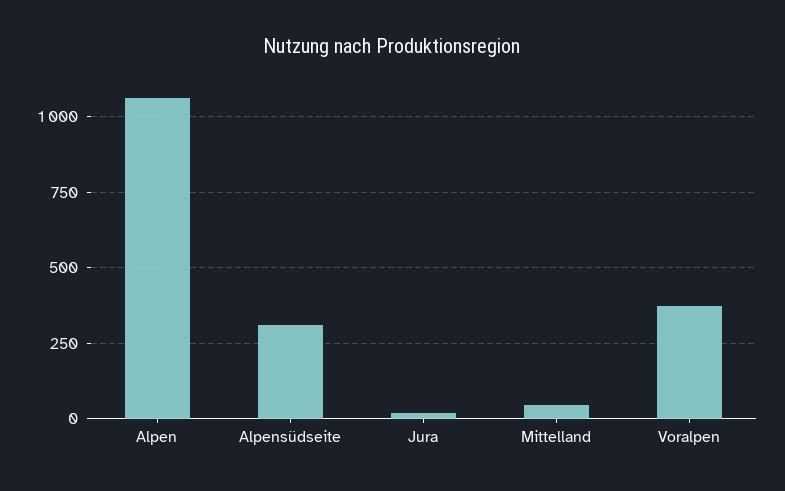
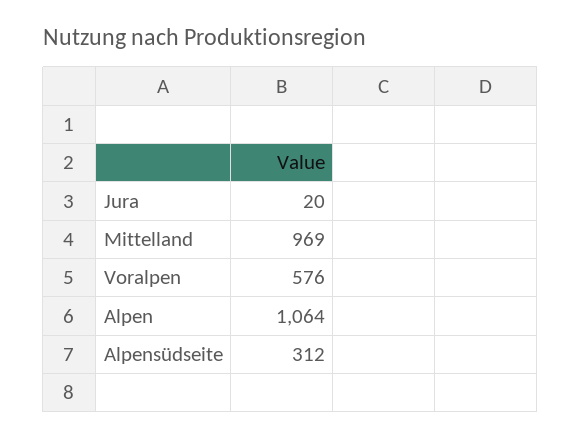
  {
    "Alpen": 1064,
    "Alpensüdseite": 312,
    "Jura": 20,
-   "Mittelland": 50,
+   "Mittelland": 969,
-   "Voralpen": 375
+   "Voralpen": 576
  }

